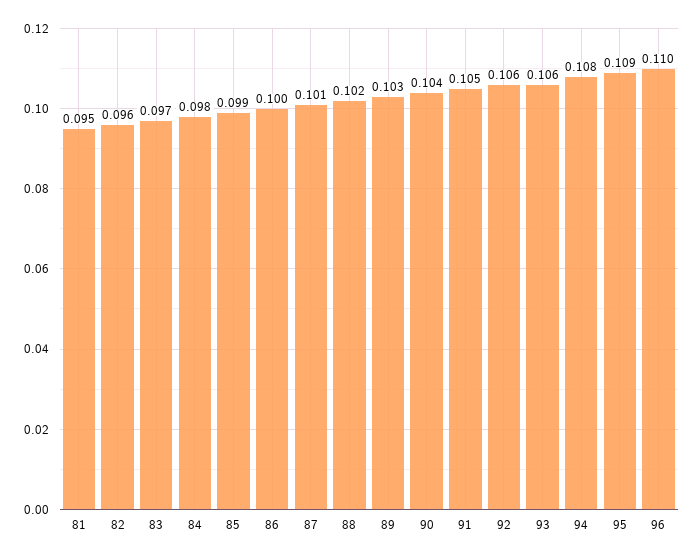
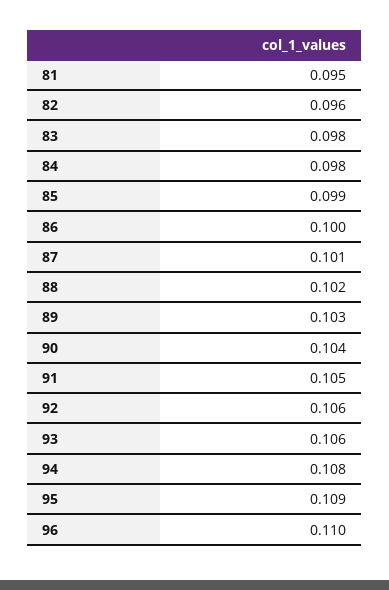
  {
    "81": 0.095,
    "82": 0.096,
-   "83": 0.097,
+   "83": 0.098,
    "84": 0.098,
    "85": 0.099,
    "86": 0.1,
    "87": 0.101,
    "88": 0.102,
    "89": 0.103,
    "90": 0.104,
    "91": 0.105,
    "92": 0.106,
    "93": 0.106,
    "94": 0.108,
    "95": 0.109,
    "96": 0.11
  }

